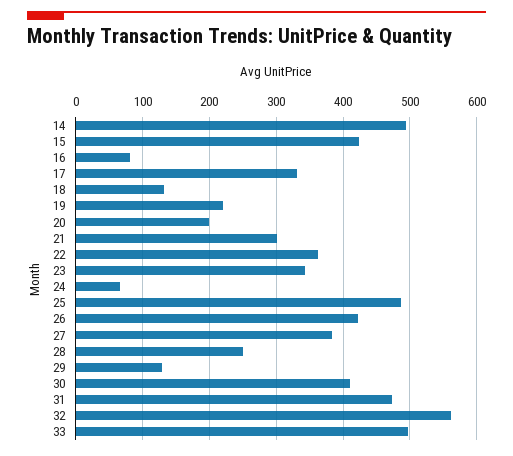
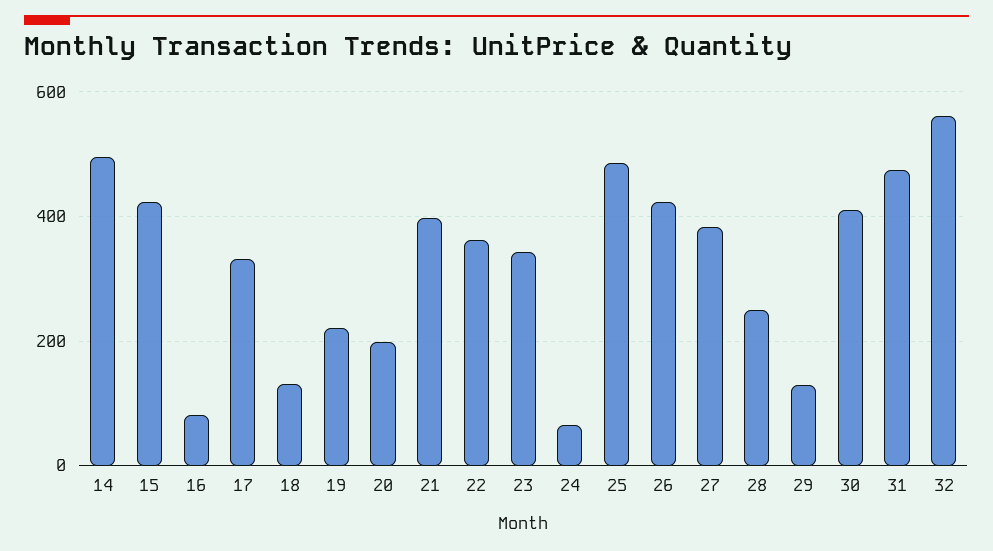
  {
    "14": 490,
    "15": 420,
    "16": 80,
    "17": 330,
    "18": 130,
    "19": 220,
    "20": 200,
-   "21": 300,
+   "21": 400,
    "22": 360,
    "23": 340,
    "24": 70,
    "25": 490,
    "26": 420,
    "27": 380,
    "28": 250,
    "29": 130,
    "30": 410,
    "31": 470,
-   "32": 560,
+   "32": 560
-   "33": 500
  }

